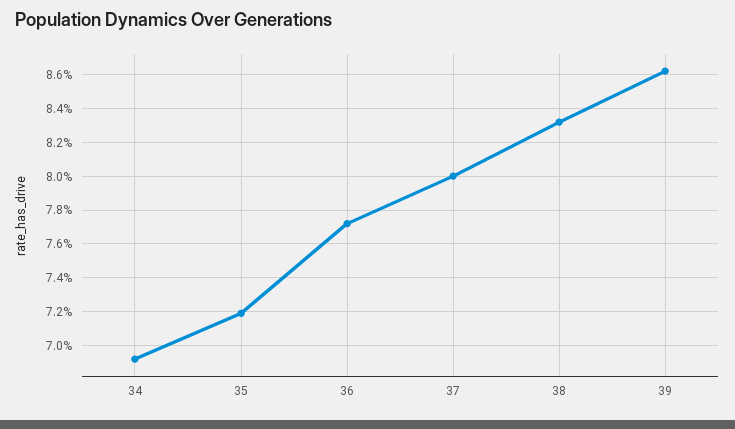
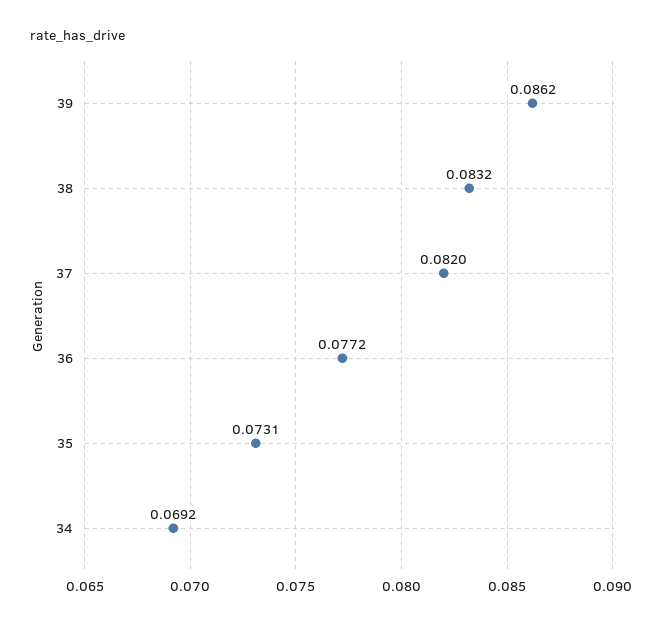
  {
    "34": 0.0692,
-   "35": 0.072,
+   "35": 0.0731,
    "36": 0.0772,
-   "37": 0.08,
+   "37": 0.082,
    "38": 0.0832,
    "39": 0.0862
  }

